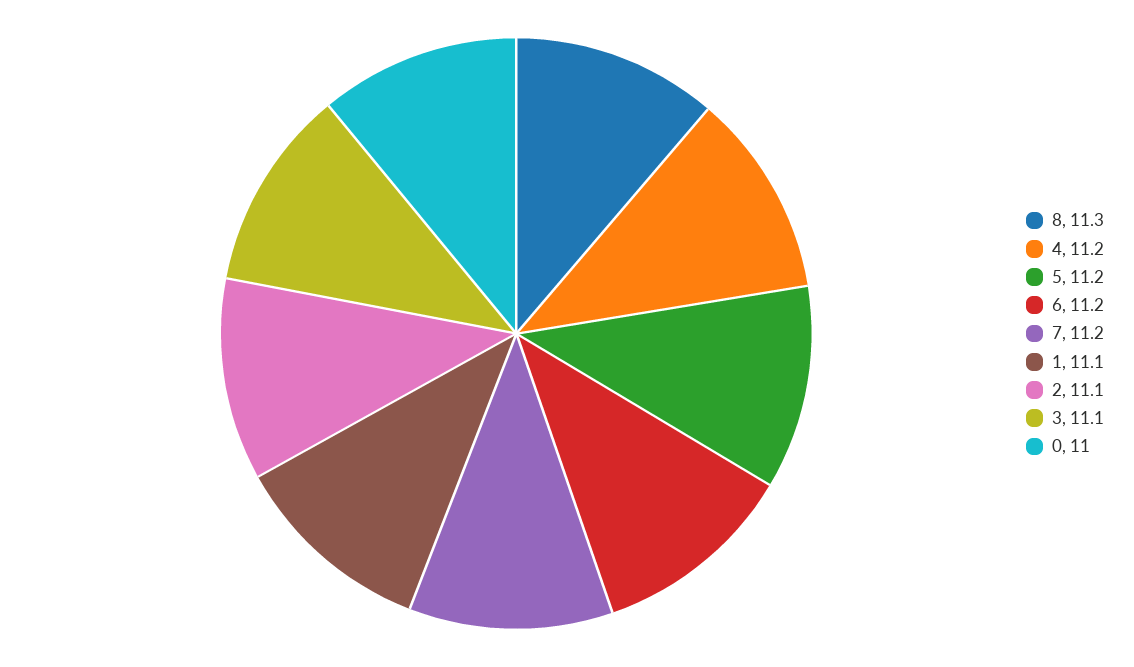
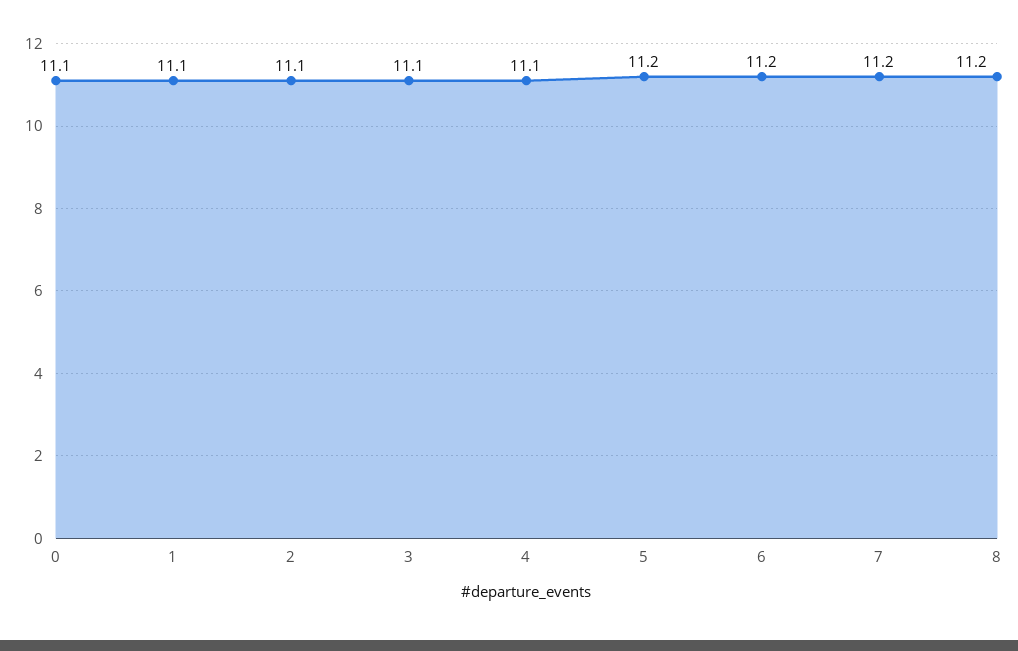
  {
-   "8": 11.3,
+   "8": 11.2,
-   "4": 11.2,
+   "4": 11.1,
    "5": 11.2,
    "6": 11.2,
    "7": 11.2,
    "1": 11.1,
    "2": 11.1,
    "3": 11.1,
-   "0": 11
+   "0": 11.1
  }

